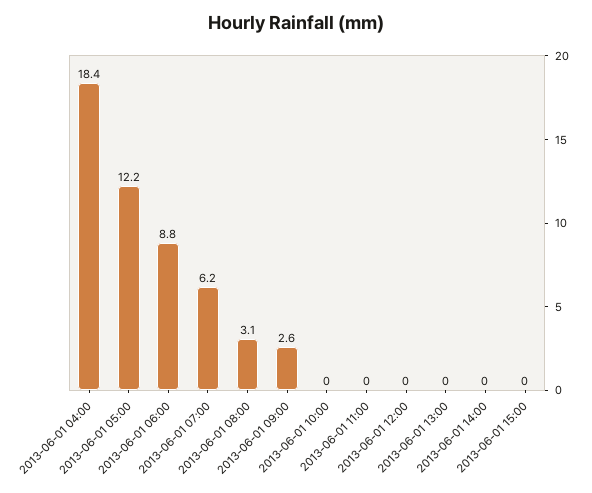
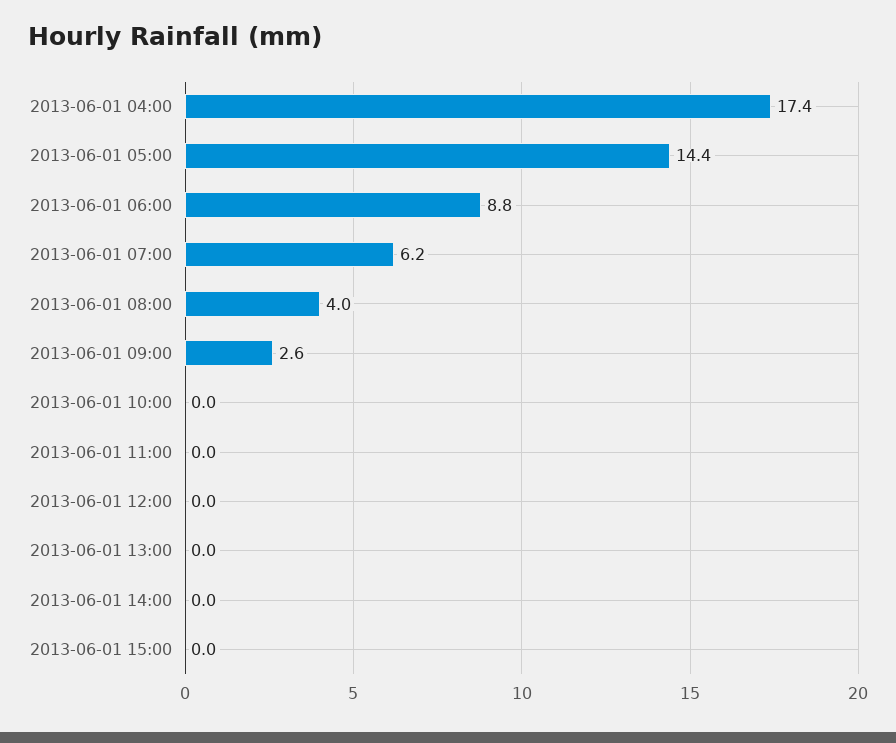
  {
-   "2013-06-01 04:00": 18.4,
+   "2013-06-01 04:00": 17.4,
-   "2013-06-01 05:00": 12.2,
+   "2013-06-01 05:00": 14.4,
    "2013-06-01 06:00": 8.8,
    "2013-06-01 07:00": 6.2,
-   "2013-06-01 08:00": 3.1,
+   "2013-06-01 08:00": 4,
    "2013-06-01 09:00": 2.6,
    "2013-06-01 10:00": 0,
    "2013-06-01 11:00": 0,
    "2013-06-01 12:00": 0,
    "2013-06-01 13:00": 0,
    "2013-06-01 14:00": 0,
    "2013-06-01 15:00": 0
  }

